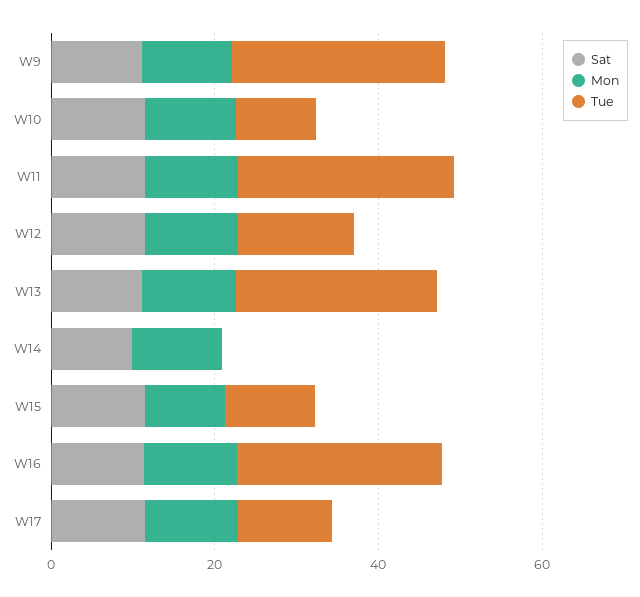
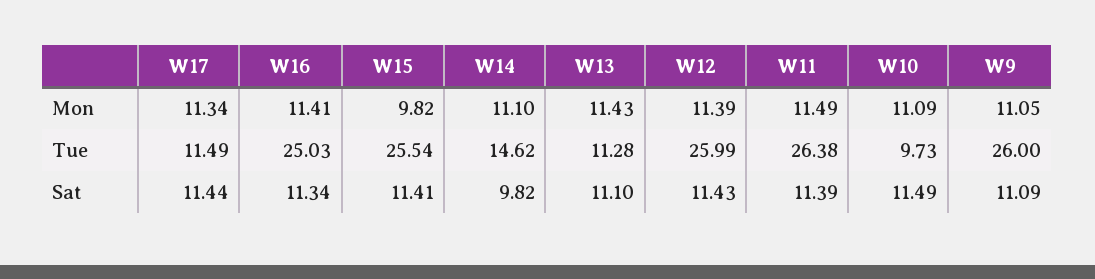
  {
    "Sat": {
      "W9": 11.09,
      "W10": 11.49,
      "W11": 11.39,
      "W12": 11.43,
      "W13": 11.1,
      "W14": 9.82,
      "W15": 11.41,
      "W16": 11.34,
      "W17": 11.44
    },
    "Mon": {
      "W9": 11.05,
      "W10": 11.09,
      "W11": 11.49,
      "W12": 11.39,
      "W13": 11.43,
      "W14": 11.1,
      "W15": 9.82,
      "W16": 11.41,
      "W17": 11.34
    },
    "Tue": {
      "W9": 26,
      "W10": 9.73,
      "W11": 26.38,
-     "W12": 15,
+     "W12": 25.99,
-     "W13": 25,
+     "W13": 11.28,
-     "W14": 0,
+     "W14": 14.62,
-     "W15": 10,
+     "W15": 25.54,
      "W16": 25.03,
      "W17": 11.49
    }
  }

